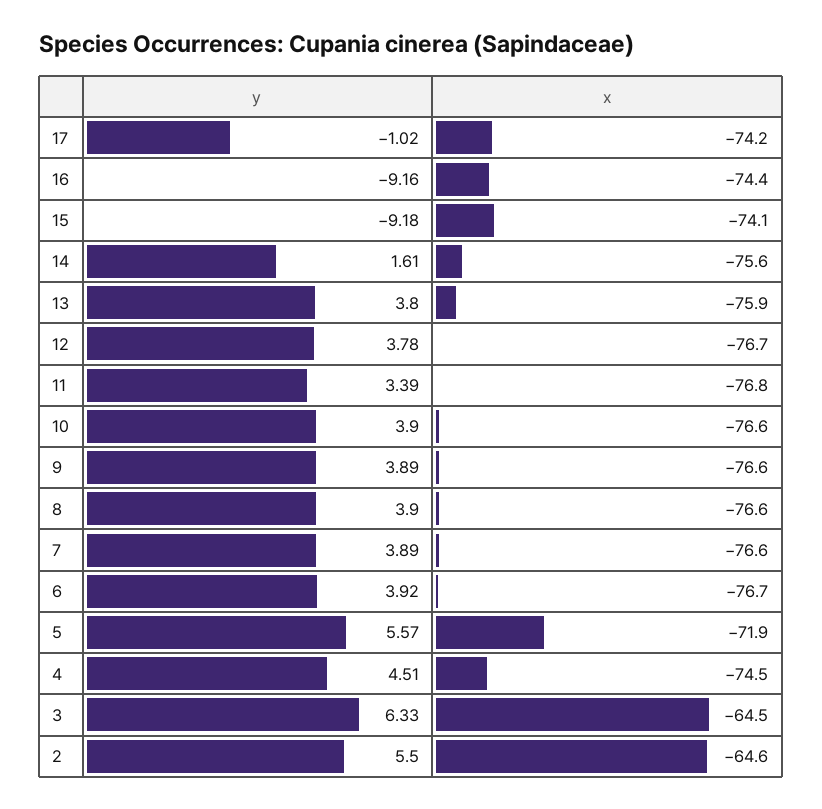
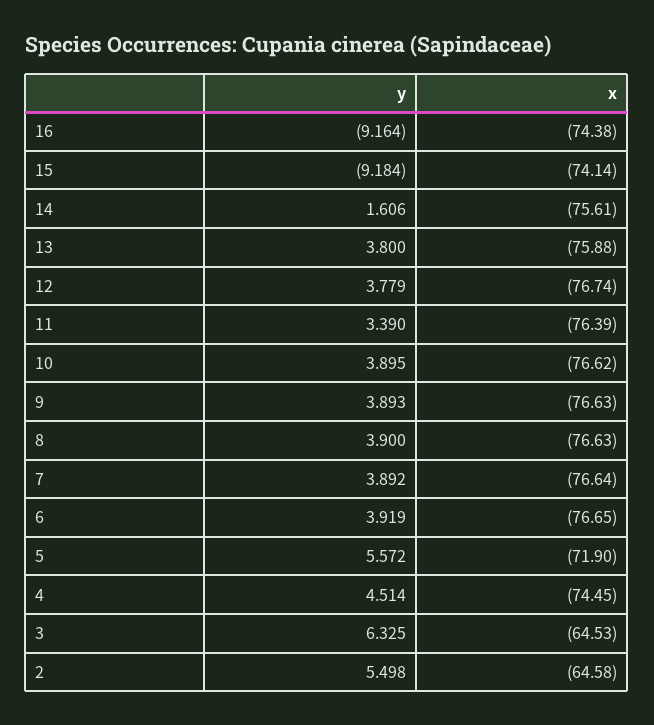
  {
    "y": {
-     "17": -1.02,
      "16": -9.164,
      "15": -9.184,
      "14": 1.606,
      "13": 3.8,
      "12": 3.779,
      "11": 3.39,
      "10": 3.895,
      "9": 3.893,
      "8": 3.9,
      "7": 3.892,
      "6": 3.919,
      "5": 5.572,
      "4": 4.514,
      "3": 6.325,
      "2": 5.498
    },
    "x": {
-     "17": -74.2,
      "16": -74.38,
      "15": -74.14,
      "14": -75.61,
      "13": -75.88,
      "12": -76.74,
-     "11": -76.8,
+     "11": -76.39,
      "10": -76.62,
      "9": -76.63,
      "8": -76.63,
      "7": -76.64,
      "6": -76.65,
      "5": -71.9,
      "4": -74.45,
      "3": -64.53,
      "2": -64.58
    }
  }

